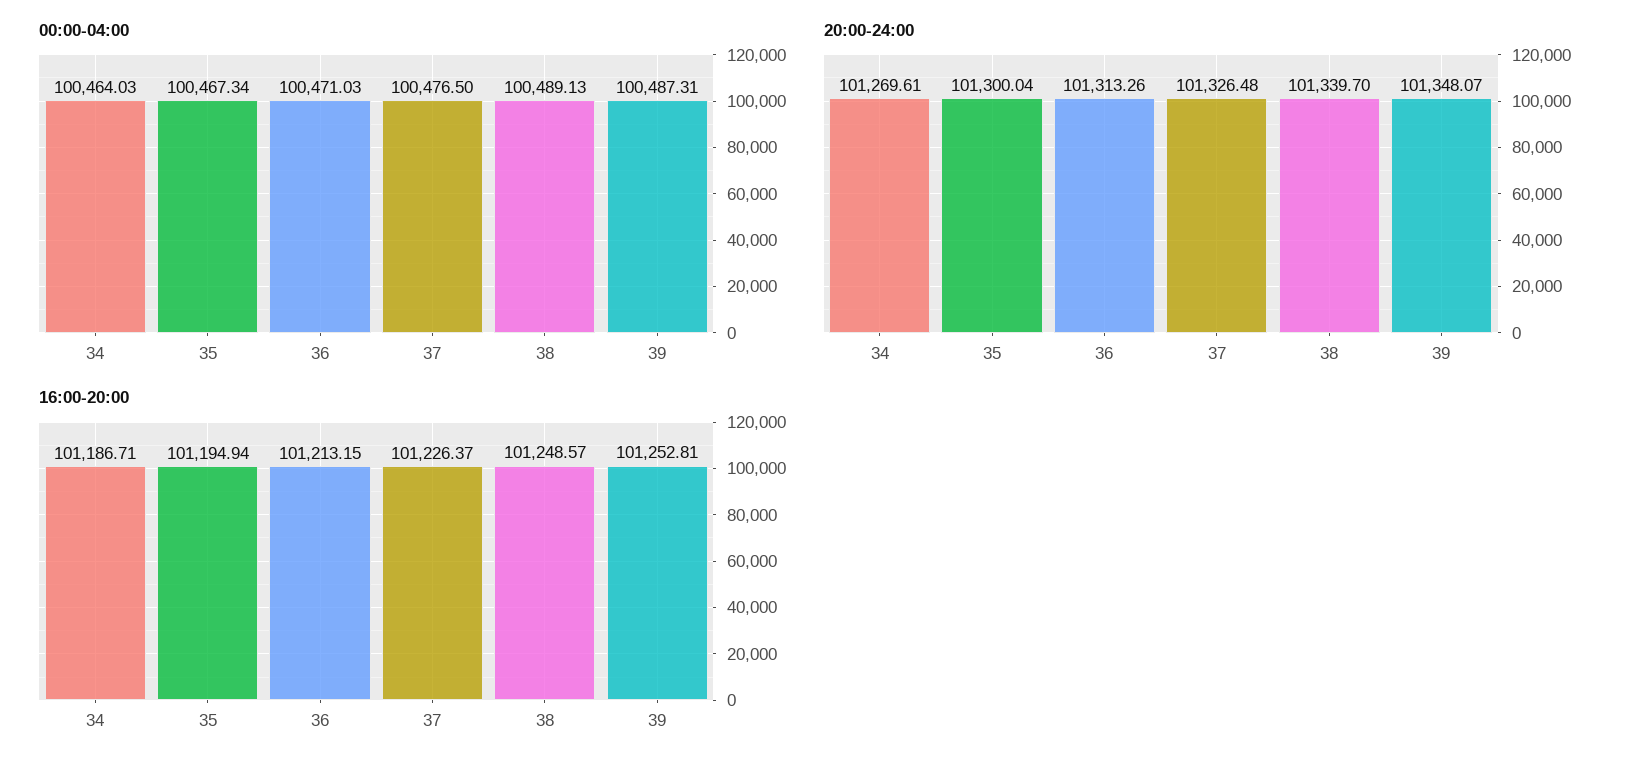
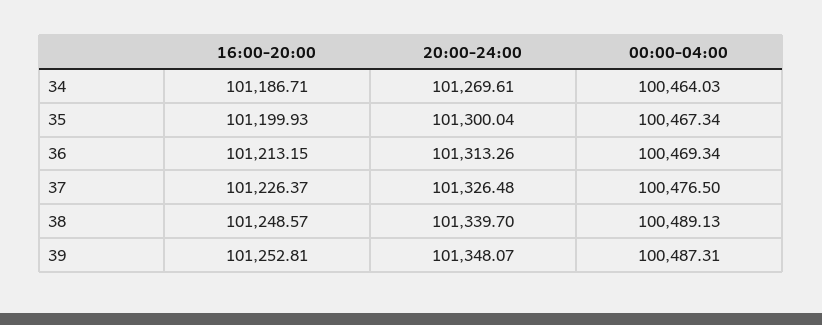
  {
    "00:00-04:00": {
      "34": 100464.03,
      "35": 100467.34,
-     "36": 100471.03,
+     "36": 100469.34,
      "37": 100476.5,
      "38": 100489.13,
      "39": 100487.31
    },
    "20:00-24:00": {
      "34": 101269.61,
      "35": 101300.04,
      "36": 101313.26,
      "37": 101326.48,
      "38": 101339.7,
      "39": 101348.07
    },
    "16:00-20:00": {
      "34": 101186.71,
-     "35": 101194.94,
+     "35": 101199.93,
      "36": 101213.15,
      "37": 101226.37,
      "38": 101248.57,
      "39": 101252.81
    }
  }

